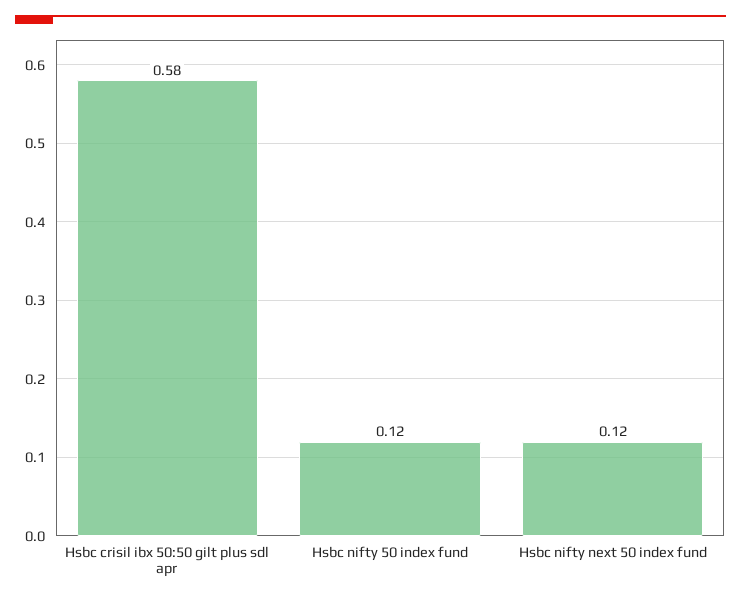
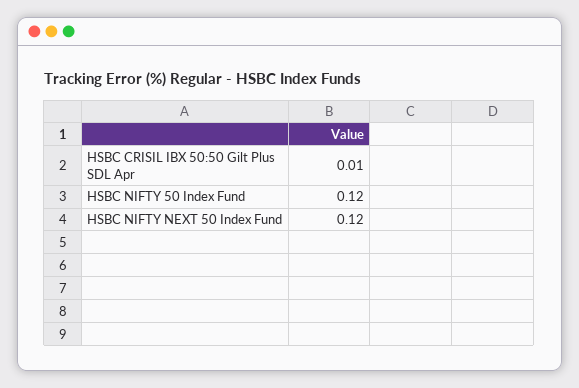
  {
-   "Hsbc crisil ibx 50:50 gilt plus sdl apr": 0.58,
+   "Hsbc crisil ibx 50:50 gilt plus sdl apr": 0.01,
    "Hsbc nifty 50 index fund": 0.12,
    "Hsbc nifty next 50 index fund": 0.12
  }

